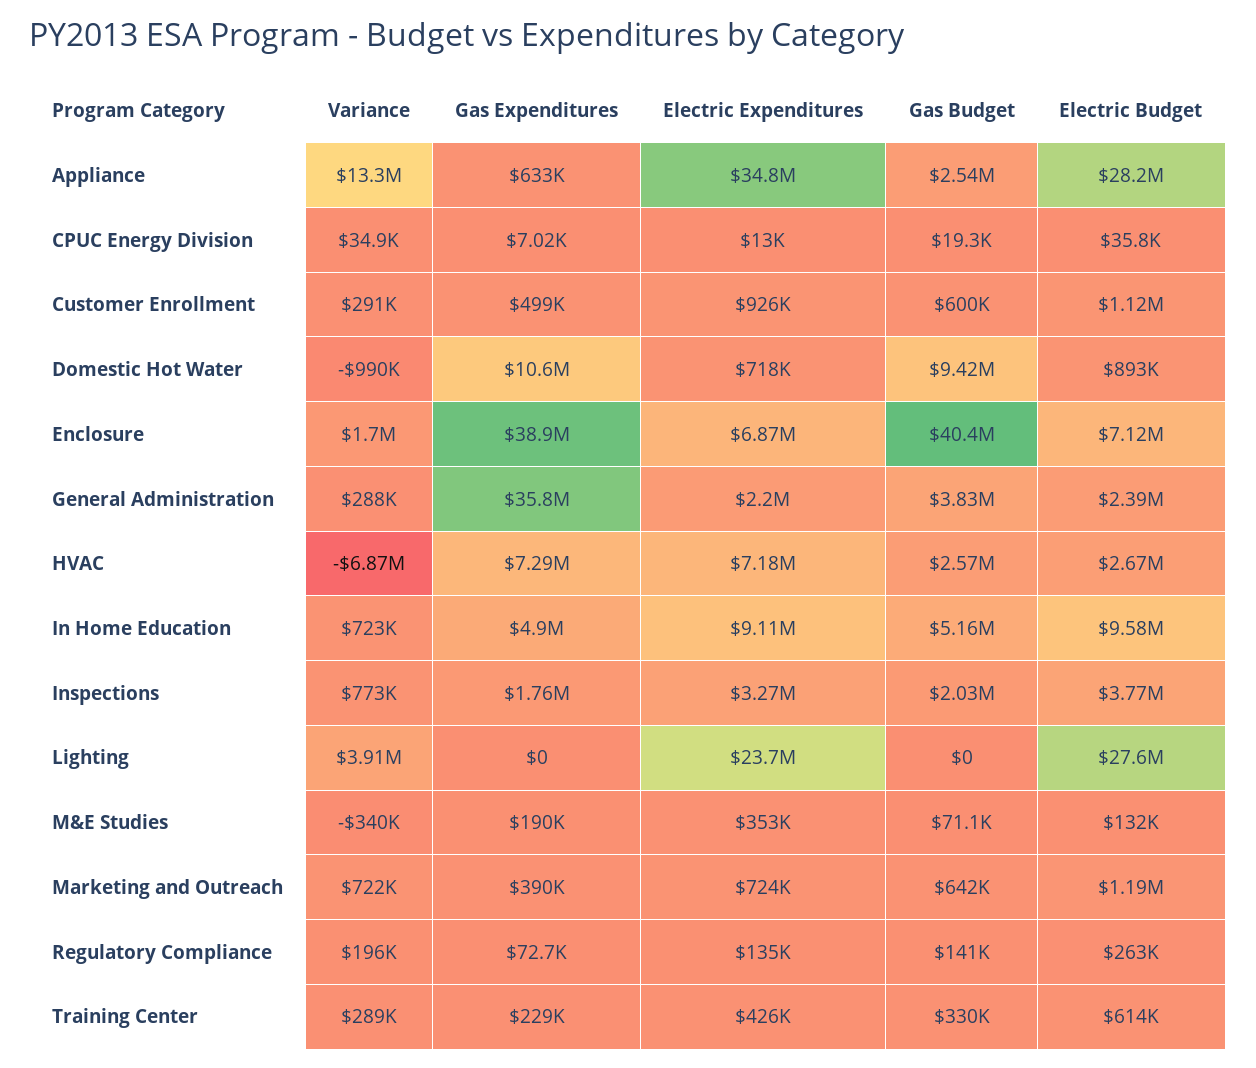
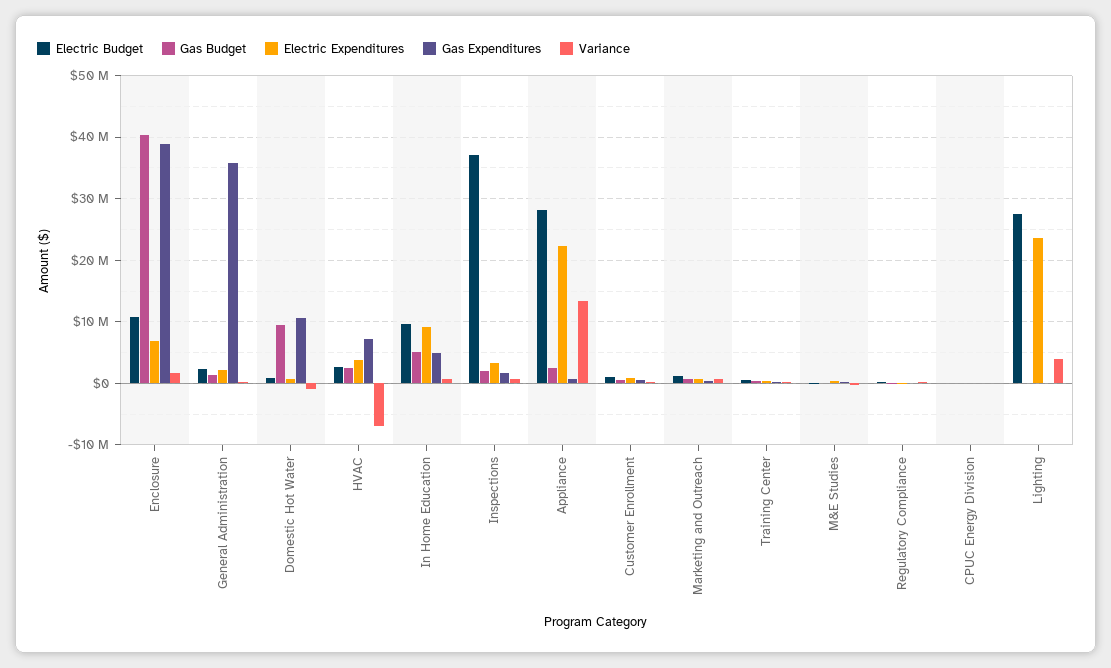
  {
    "Variance": {
      "Appliance": 13300000,
      "CPUC Energy Division": 34900,
      "Customer Enrollment": 291000,
      "Domestic Hot Water": -990000,
      "Enclosure": 1700000,
      "General Administration": 288000,
      "HVAC": -6870000,
      "In Home Education": 723000,
      "Inspections": 773000,
      "Lighting": 3910000,
      "M&E Studies": -340000,
      "Marketing and Outreach": 722000,
      "Regulatory Compliance": 196000,
      "Training Center": 289000
    },
    "Gas Expenditures": {
      "Appliance": 633000,
      "CPUC Energy Division": 7020,
      "Customer Enrollment": 499000,
      "Domestic Hot Water": 10600000,
      "Enclosure": 38900000,
      "General Administration": 35800000,
      "HVAC": 7290000,
      "In Home Education": 4900000,
      "Inspections": 1760000,
      "Lighting": 0,
      "M&E Studies": 190000,
      "Marketing and Outreach": 390000,
      "Regulatory Compliance": 72700,
      "Training Center": 229000
    },
    "Electric Expenditures": {
-     "Appliance": 34800000,
+     "Appliance": 22000000,
      "CPUC Energy Division": 13000,
      "Customer Enrollment": 926000,
      "Domestic Hot Water": 718000,
      "Enclosure": 6870000,
      "General Administration": 2200000,
-     "HVAC": 7180000,
+     "HVAC": 4000000,
      "In Home Education": 9110000,
      "Inspections": 3270000,
      "Lighting": 23700000,
      "M&E Studies": 353000,
      "Marketing and Outreach": 724000,
      "Regulatory Compliance": 135000,
      "Training Center": 426000
    },
    "Gas Budget": {
      "Appliance": 2540000,
      "CPUC Energy Division": 19300,
      "Customer Enrollment": 600000,
      "Domestic Hot Water": 9420000,
      "Enclosure": 40400000,
-     "General Administration": 3830000,
+     "General Administration": 1000000,
      "HVAC": 2570000,
      "In Home Education": 5160000,
      "Inspections": 2030000,
      "Lighting": 0,
      "M&E Studies": 71100,
      "Marketing and Outreach": 642000,
      "Regulatory Compliance": 141000,
      "Training Center": 330000
    },
    "Electric Budget": {
      "Appliance": 28200000,
      "CPUC Energy Division": 35800,
      "Customer Enrollment": 1120000,
      "Domestic Hot Water": 893000,
-     "Enclosure": 7120000,
+     "Enclosure": 11000000,
      "General Administration": 2390000,
      "HVAC": 2670000,
      "In Home Education": 9580000,
-     "Inspections": 3770000,
+     "Inspections": 37000000,
      "Lighting": 27600000,
      "M&E Studies": 132000,
      "Marketing and Outreach": 1190000,
      "Regulatory Compliance": 263000,
      "Training Center": 614000
    }
  }

